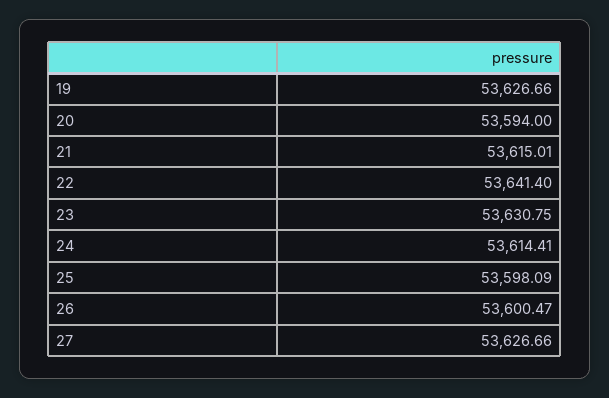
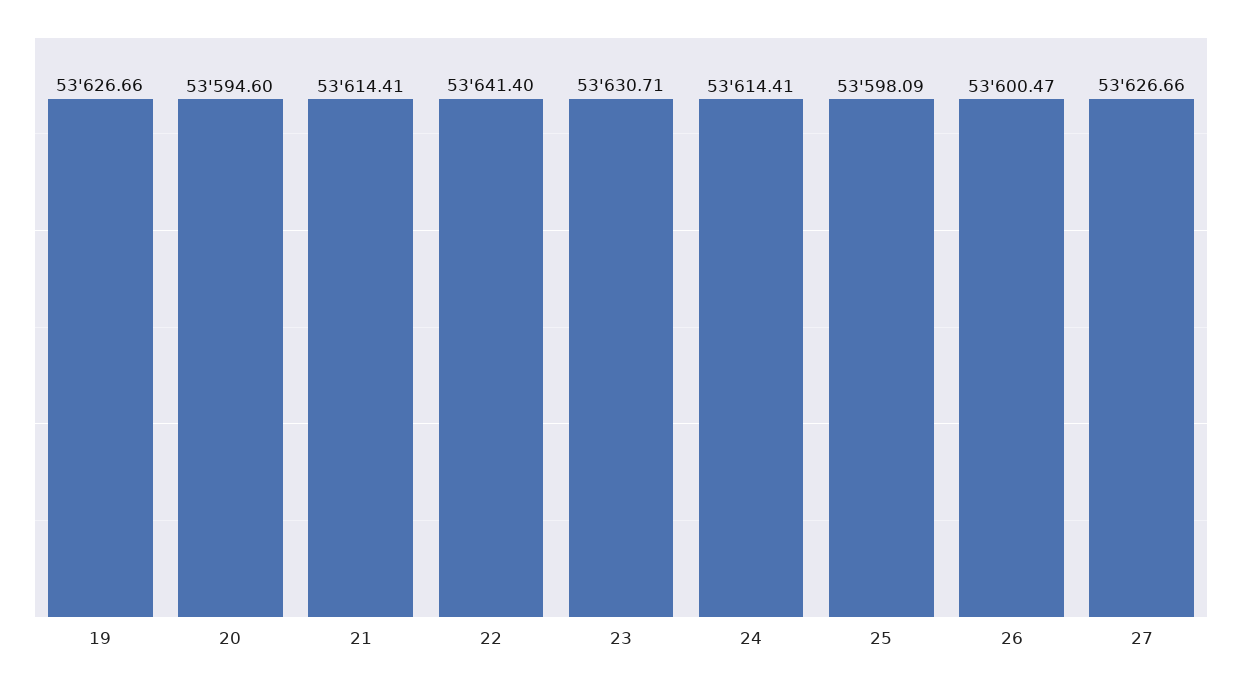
  {
    "19": 53626.66,
-   "20": 53594,
+   "20": 53594.6,
-   "21": 53615.01,
+   "21": 53614.41,
    "22": 53641.4,
-   "23": 53630.75,
+   "23": 53630.71,
    "24": 53614.41,
    "25": 53598.09,
    "26": 53600.47,
    "27": 53626.66
  }

